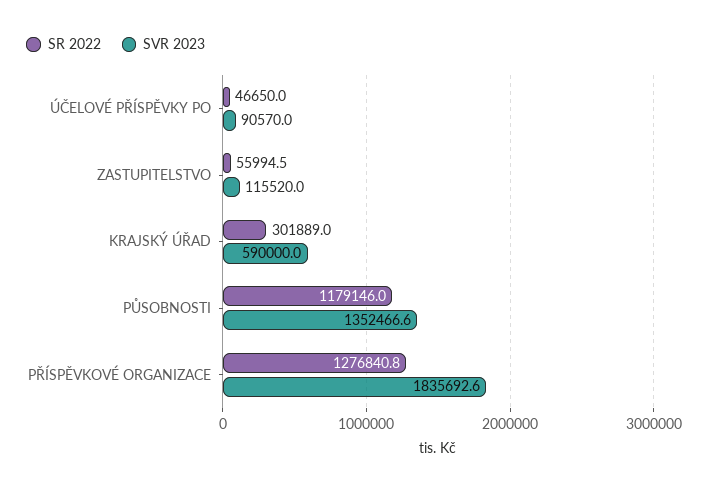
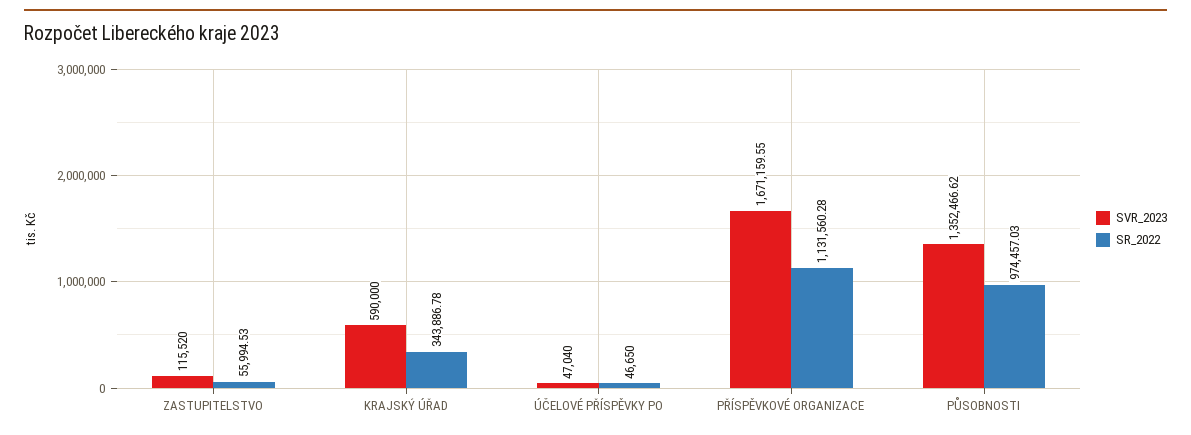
  {
    "SR 2022": {
      "ÚČELOVÉ PŘÍSPĚVKY PO": 46650,
      "ZASTUPITELSTVO": 55994.53,
-     "KRAJSKÝ ÚŘAD": 301889,
+     "KRAJSKÝ ÚŘAD": 343886.78,
-     "PŮSOBNOSTI": 1179146,
+     "PŮSOBNOSTI": 974457.03,
-     "PŘÍSPĚVKOVÉ ORGANIZACE": 1276840.8
+     "PŘÍSPĚVKOVÉ ORGANIZACE": 1131560.28
    },
    "SVR 2023": {
-     "ÚČELOVÉ PŘÍSPĚVKY PO": 90570,
+     "ÚČELOVÉ PŘÍSPĚVKY PO": 47040,
      "ZASTUPITELSTVO": 115520,
      "KRAJSKÝ ÚŘAD": 590000,
      "PŮSOBNOSTI": 1352466.62,
-     "PŘÍSPĚVKOVÉ ORGANIZACE": 1835692.6
+     "PŘÍSPĚVKOVÉ ORGANIZACE": 1671159.55
    }
  }

